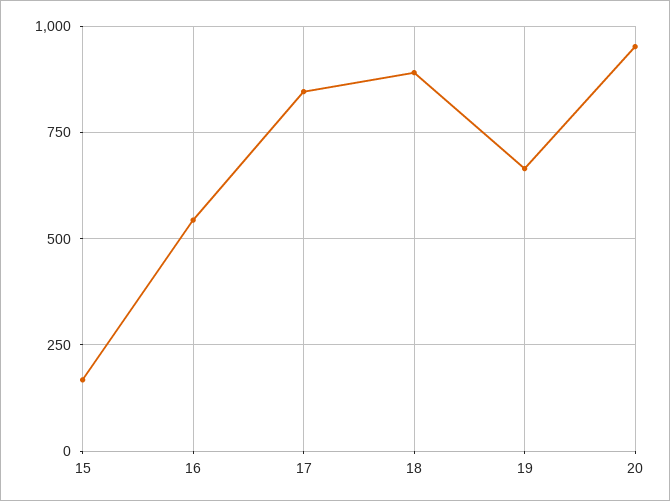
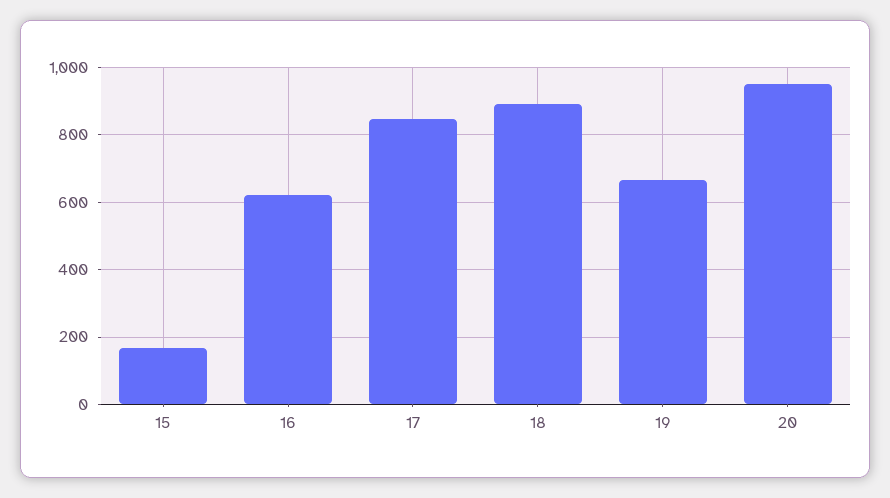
  {
    "15": 160,
-   "16": 550,
+   "16": 620,
    "17": 840,
    "18": 900,
    "19": 660,
    "20": 960
  }

